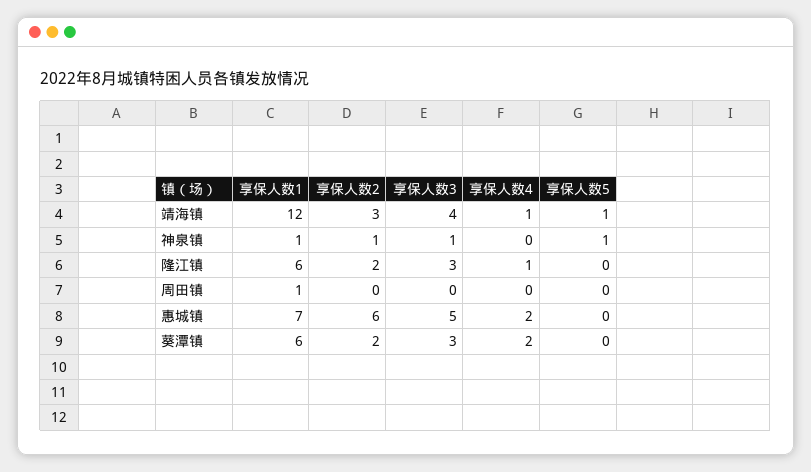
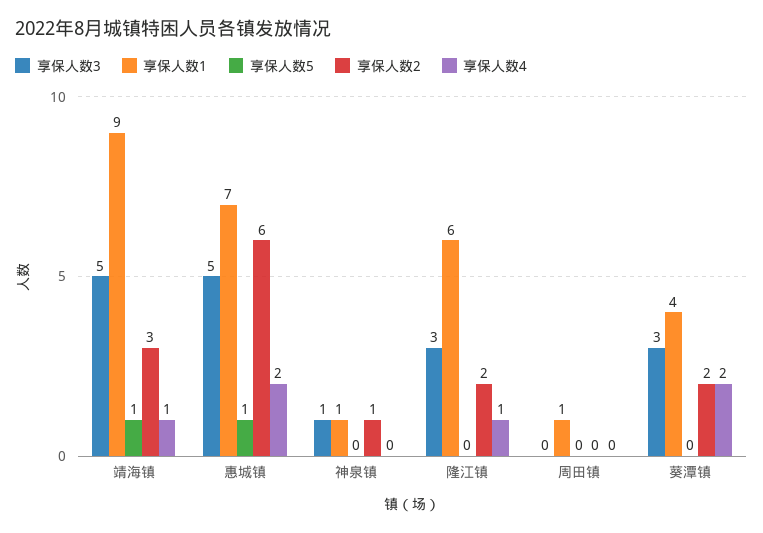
  {
    "享保人数1": {
-     "靖海镇": 12,
+     "靖海镇": 9,
      "神泉镇": 1,
      "隆江镇": 6,
      "周田镇": 1,
      "惠城镇": 7,
-     "葵潭镇": 6
+     "葵潭镇": 4
    },
    "享保人数2": {
      "靖海镇": 3,
      "神泉镇": 1,
      "隆江镇": 2,
      "周田镇": 0,
      "惠城镇": 6,
      "葵潭镇": 2
    },
    "享保人数3": {
-     "靖海镇": 4,
+     "靖海镇": 5,
      "神泉镇": 1,
      "隆江镇": 3,
      "周田镇": 0,
      "惠城镇": 5,
      "葵潭镇": 3
    },
    "享保人数4": {
      "靖海镇": 1,
      "神泉镇": 0,
      "隆江镇": 1,
      "周田镇": 0,
      "惠城镇": 2,
      "葵潭镇": 2
    },
    "享保人数5": {
      "靖海镇": 1,
-     "神泉镇": 1,
+     "神泉镇": 0,
      "隆江镇": 0,
      "周田镇": 0,
-     "惠城镇": 0,
+     "惠城镇": 1,
      "葵潭镇": 0
    }
  }

